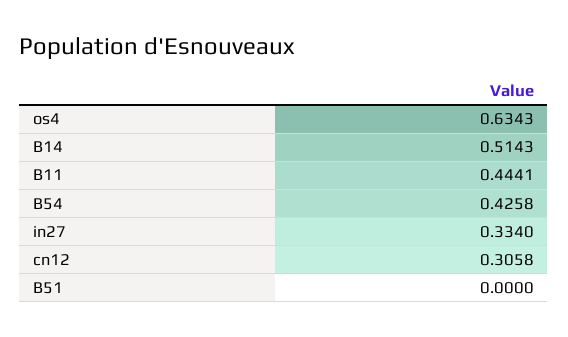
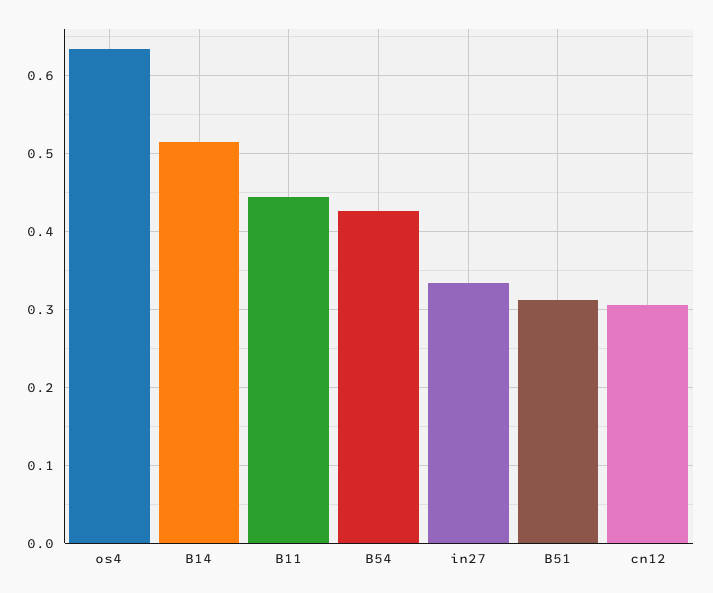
  {
    "os4": 0.6343,
    "B14": 0.5143,
    "B11": 0.4441,
    "B54": 0.4258,
    "in27": 0.334,
    "cn12": 0.3058,
-   "B51": 0
+   "B51": 0.31
  }

